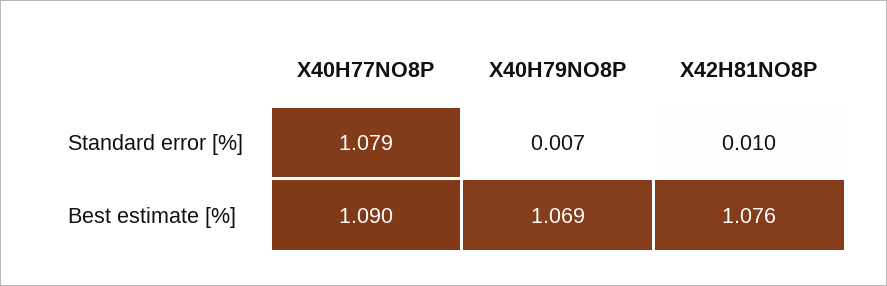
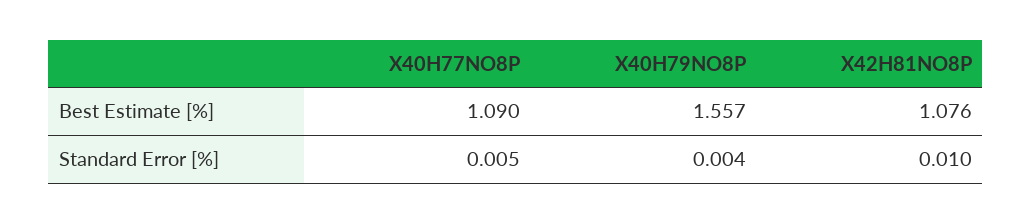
  {
    "X40H77NO8P": {
-     "Standard error [%]": 1.079,
+     "Standard error [%]": 0.005,
      "Best estimate [%]": 1.09
    },
    "X40H79NO8P": {
-     "Standard error [%]": 0.007,
+     "Standard error [%]": 0.004,
-     "Best estimate [%]": 1.069
+     "Best estimate [%]": 1.557
    },
    "X42H81NO8P": {
      "Standard error [%]": 0.01,
      "Best estimate [%]": 1.076
    }
  }

